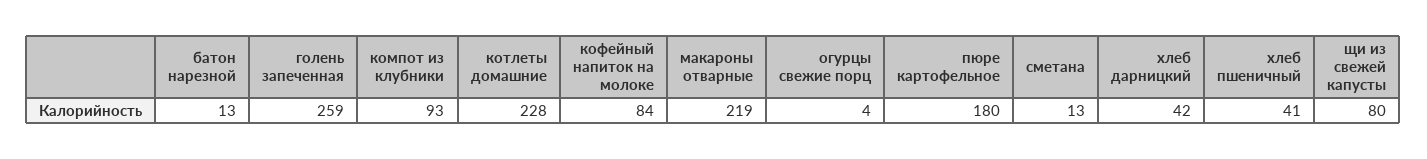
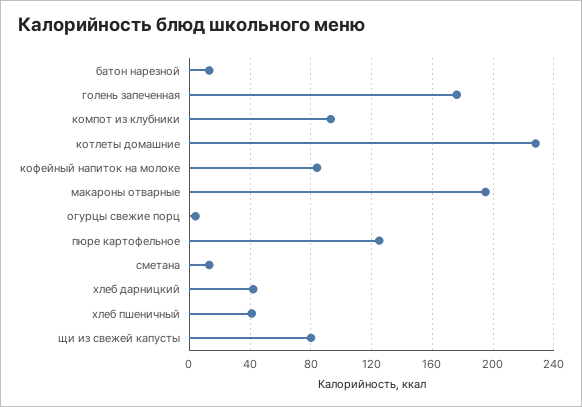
  {
    "батон нарезной": 13,
-   "голень запеченная": 259,
+   "голень запеченная": 175,
    "компот из клубники": 93,
    "котлеты домашние": 228,
    "кофейный напиток на молоке": 84,
-   "макароны отварные": 219,
+   "макароны отварные": 195,
    "огурцы свежие порц": 4,
-   "пюре картофельное": 180,
+   "пюре картофельное": 125,
    "сметана": 13,
    "хлеб дарницкий": 42,
    "хлеб пшеничный": 41,
    "щи из свежей капусты": 80
  }

